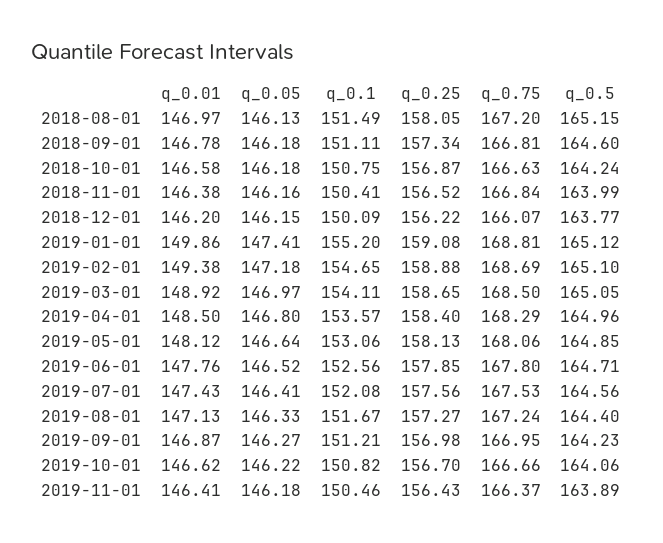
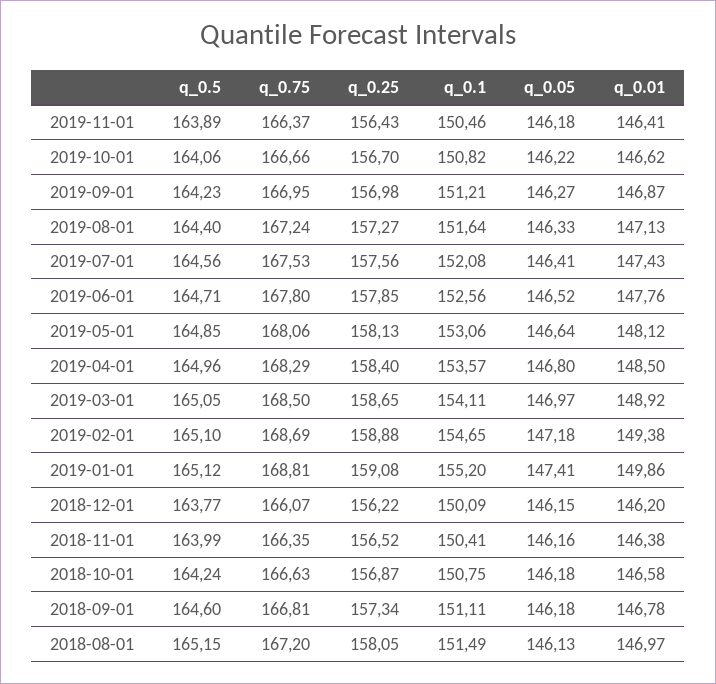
  {
    "q_0.01": {
      "2018-08-01": 146.97,
      "2018-09-01": 146.78,
      "2018-10-01": 146.58,
      "2018-11-01": 146.38,
      "2018-12-01": 146.2,
      "2019-01-01": 149.86,
      "2019-02-01": 149.38,
      "2019-03-01": 148.92,
      "2019-04-01": 148.5,
      "2019-05-01": 148.12,
      "2019-06-01": 147.76,
      "2019-07-01": 147.43,
      "2019-08-01": 147.13,
      "2019-09-01": 146.87,
      "2019-10-01": 146.62,
      "2019-11-01": 146.41
    },
    "q_0.05": {
      "2018-08-01": 146.13,
      "2018-09-01": 146.18,
      "2018-10-01": 146.18,
      "2018-11-01": 146.16,
      "2018-12-01": 146.15,
      "2019-01-01": 147.41,
      "2019-02-01": 147.18,
      "2019-03-01": 146.97,
      "2019-04-01": 146.8,
      "2019-05-01": 146.64,
      "2019-06-01": 146.52,
      "2019-07-01": 146.41,
      "2019-08-01": 146.33,
      "2019-09-01": 146.27,
      "2019-10-01": 146.22,
      "2019-11-01": 146.18
    },
    "q_0.1": {
      "2018-08-01": 151.49,
      "2018-09-01": 151.11,
      "2018-10-01": 150.75,
      "2018-11-01": 150.41,
      "2018-12-01": 150.09,
      "2019-01-01": 155.2,
      "2019-02-01": 154.65,
      "2019-03-01": 154.11,
      "2019-04-01": 153.57,
      "2019-05-01": 153.06,
      "2019-06-01": 152.56,
      "2019-07-01": 152.08,
-     "2019-08-01": 151.67,
+     "2019-08-01": 151.64,
      "2019-09-01": 151.21,
      "2019-10-01": 150.82,
      "2019-11-01": 150.46
    },
    "q_0.25": {
      "2018-08-01": 158.05,
      "2018-09-01": 157.34,
      "2018-10-01": 156.87,
      "2018-11-01": 156.52,
      "2018-12-01": 156.22,
      "2019-01-01": 159.08,
      "2019-02-01": 158.88,
      "2019-03-01": 158.65,
      "2019-04-01": 158.4,
      "2019-05-01": 158.13,
      "2019-06-01": 157.85,
      "2019-07-01": 157.56,
      "2019-08-01": 157.27,
      "2019-09-01": 156.98,
      "2019-10-01": 156.7,
      "2019-11-01": 156.43
    },
    "q_0.75": {
      "2018-08-01": 167.2,
      "2018-09-01": 166.81,
      "2018-10-01": 166.63,
-     "2018-11-01": 166.84,
+     "2018-11-01": 166.35,
      "2018-12-01": 166.07,
      "2019-01-01": 168.81,
      "2019-02-01": 168.69,
      "2019-03-01": 168.5,
      "2019-04-01": 168.29,
      "2019-05-01": 168.06,
      "2019-06-01": 167.8,
      "2019-07-01": 167.53,
      "2019-08-01": 167.24,
      "2019-09-01": 166.95,
      "2019-10-01": 166.66,
      "2019-11-01": 166.37
    },
    "q_0.5": {
      "2018-08-01": 165.15,
      "2018-09-01": 164.6,
      "2018-10-01": 164.24,
      "2018-11-01": 163.99,
      "2018-12-01": 163.77,
      "2019-01-01": 165.12,
      "2019-02-01": 165.1,
      "2019-03-01": 165.05,
      "2019-04-01": 164.96,
      "2019-05-01": 164.85,
      "2019-06-01": 164.71,
      "2019-07-01": 164.56,
      "2019-08-01": 164.4,
      "2019-09-01": 164.23,
      "2019-10-01": 164.06,
      "2019-11-01": 163.89
    }
  }

